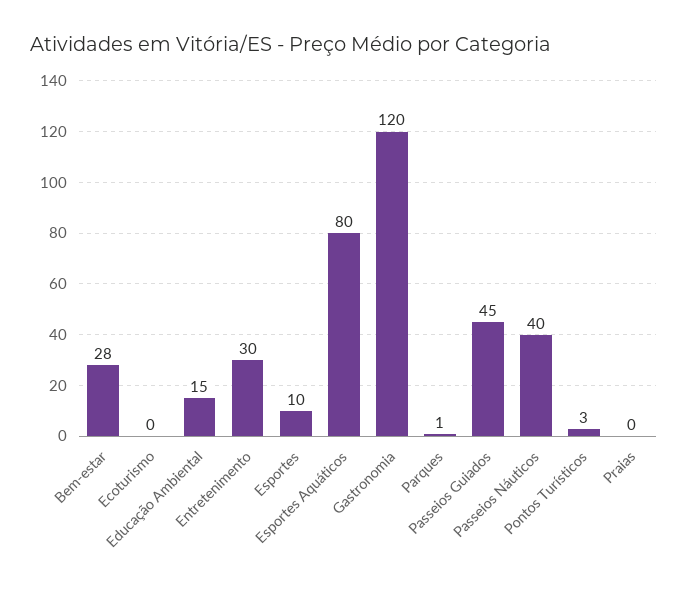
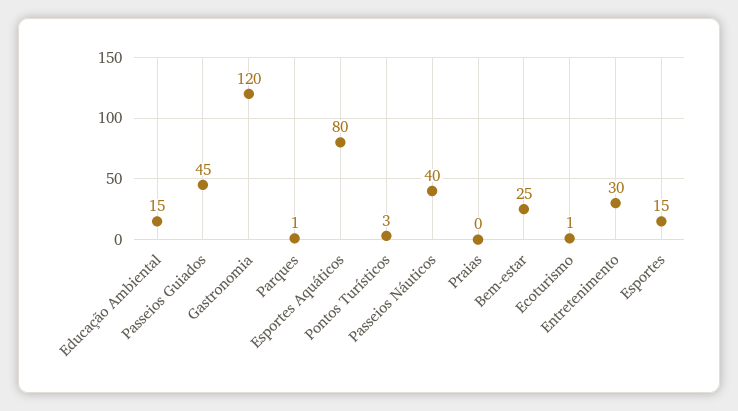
  {
-   "Bem-estar": 28,
+   "Bem-estar": 25,
-   "Ecoturismo": 0,
+   "Ecoturismo": 1,
    "Educação Ambiental": 15,
    "Entretenimento": 30,
-   "Esportes": 10,
+   "Esportes": 15,
    "Esportes Aquáticos": 80,
    "Gastronomia": 120,
    "Parques": 1,
    "Passeios Guiados": 45,
    "Passeios Náuticos": 40,
    "Pontos Turísticos": 3,
    "Praias": 0
  }

